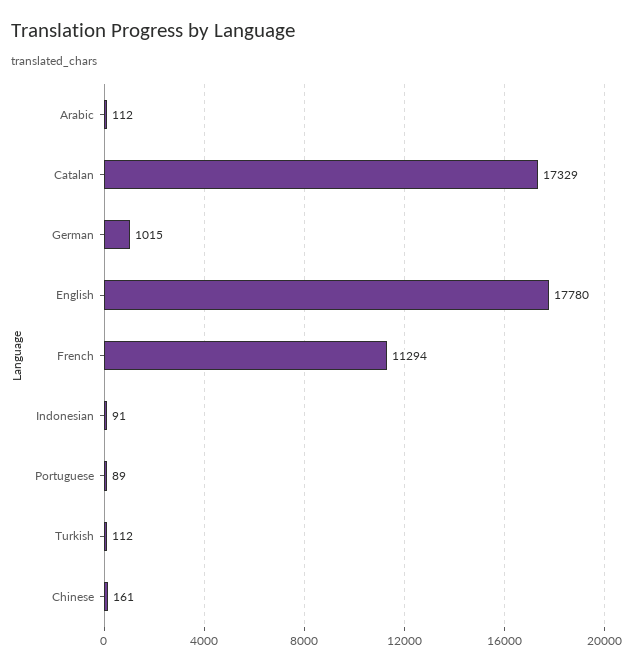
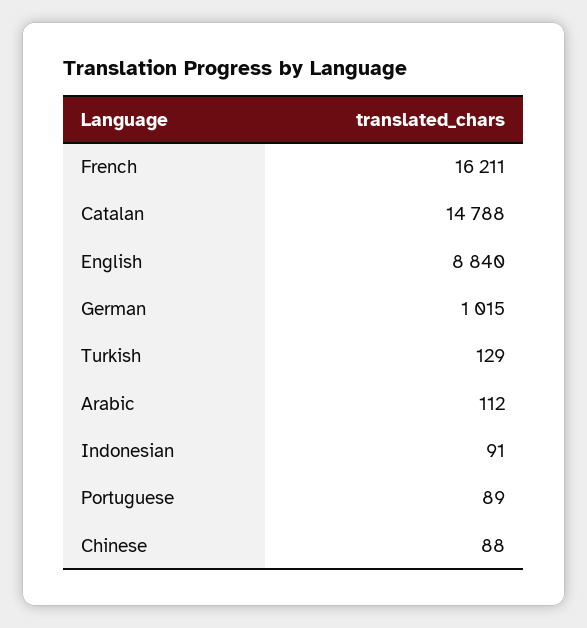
  {
    "Arabic": 112,
-   "Catalan": 17329,
+   "Catalan": 14788,
    "German": 1015,
-   "English": 17780,
+   "English": 8840,
-   "French": 11294,
+   "French": 16211,
    "Indonesian": 91,
    "Portuguese": 89,
-   "Turkish": 112,
+   "Turkish": 129,
-   "Chinese": 161
+   "Chinese": 88
  }

